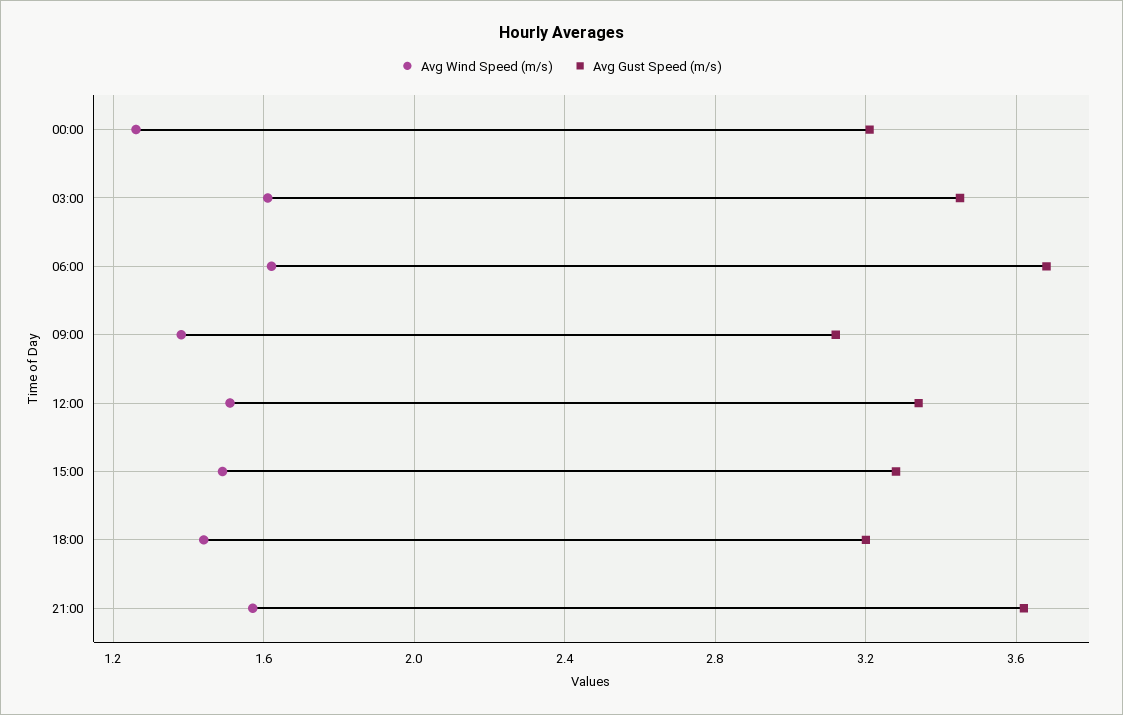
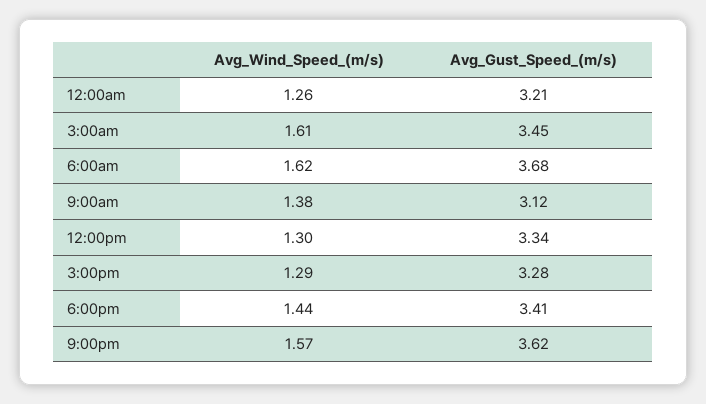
  {
    "Avg Wind Speed (m/s)": {
      "00:00": 1.26,
      "03:00": 1.61,
      "06:00": 1.62,
      "09:00": 1.38,
-     "12:00": 1.5,
+     "12:00": 1.3,
-     "15:00": 1.5,
+     "15:00": 1.29,
      "18:00": 1.44,
      "21:00": 1.57
    },
    "Avg Gust Speed (m/s)": {
      "00:00": 3.21,
      "03:00": 3.45,
      "06:00": 3.68,
      "09:00": 3.12,
      "12:00": 3.34,
      "15:00": 3.28,
-     "18:00": 3.2,
+     "18:00": 3.41,
      "21:00": 3.62
    }
  }

